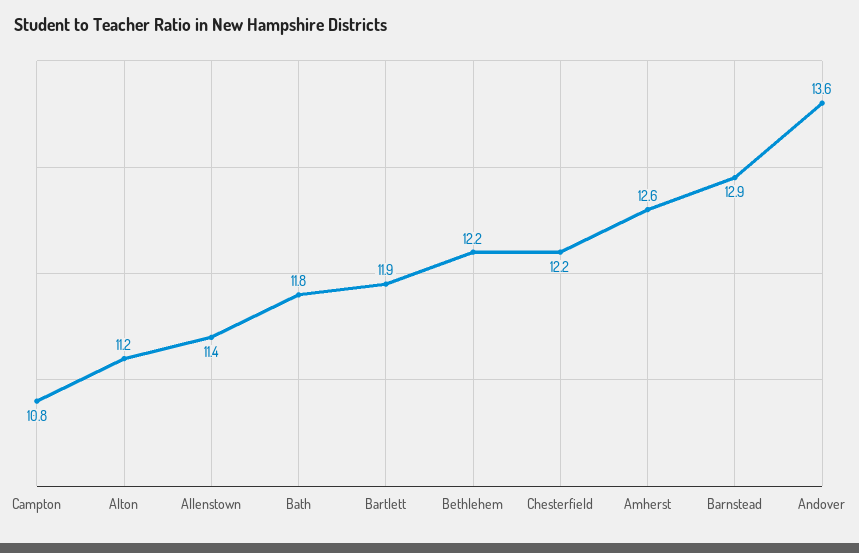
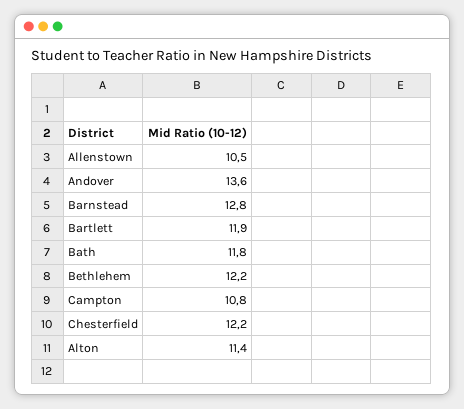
  {
    "Campton": 10.8,
-   "Alton": 11.2,
+   "Alton": 11.4,
-   "Allenstown": 11.4,
+   "Allenstown": 10.5,
    "Bath": 11.8,
    "Bartlett": 11.9,
    "Bethlehem": 12.2,
    "Chesterfield": 12.2,
-   "Amherst": 12.6,
-   "Barnstead": 12.9,
+   "Barnstead": 12.8,
    "Andover": 13.6
  }

